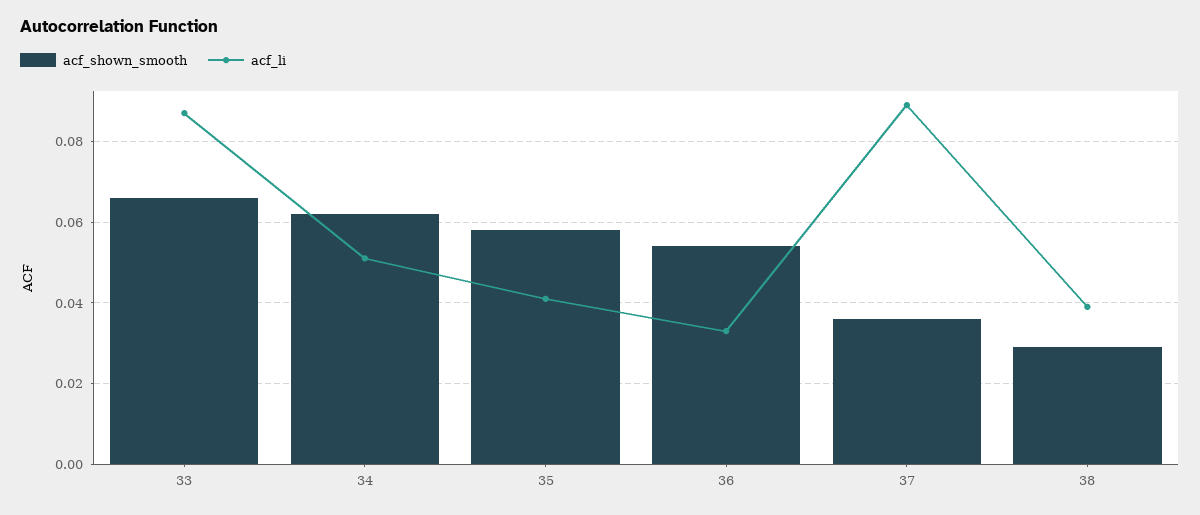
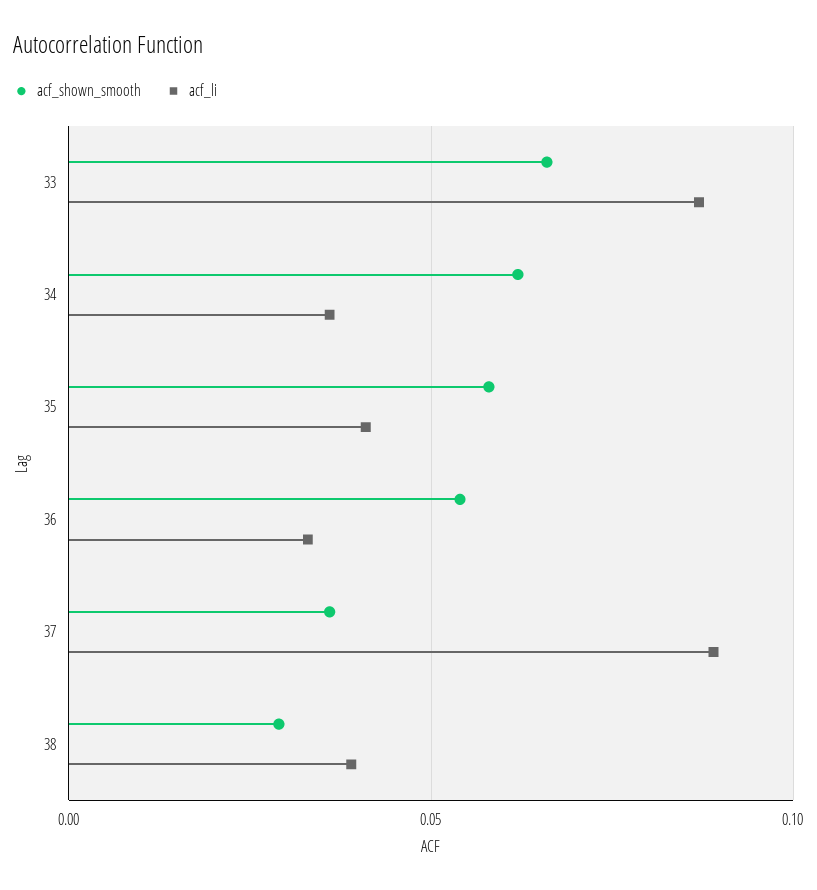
  {
    "acf_shown_smooth": {
      "33": 0.065,
      "34": 0.06,
      "35": 0.06,
      "36": 0.055,
      "37": 0.035,
      "38": 0.03
    },
    "acf_li": {
      "33": 0.085,
-     "34": 0.05,
+     "34": 0.035,
      "35": 0.04,
      "36": 0.035,
      "37": 0.09,
      "38": 0.04
    }
  }

